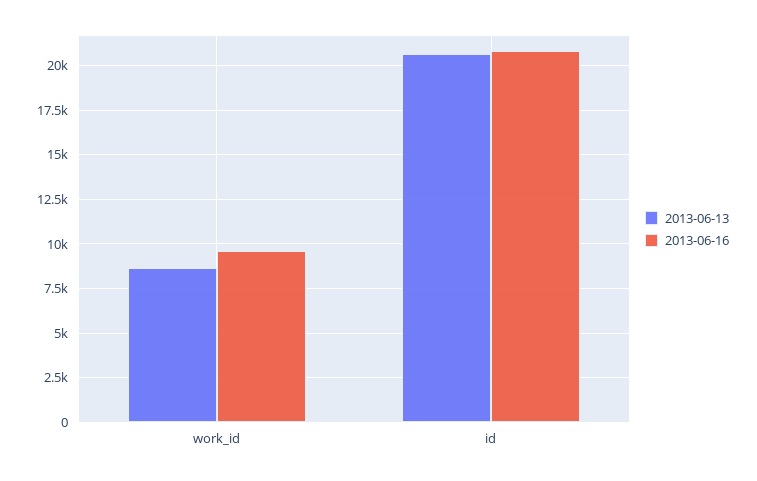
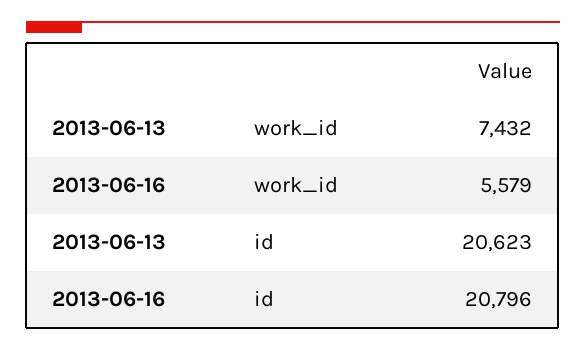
  {
    "2013-06-13": {
-     "work_id": 8500,
+     "work_id": 7432,
      "id": 20623
    },
    "2013-06-16": {
-     "work_id": 9500,
+     "work_id": 5579,
      "id": 20796
    }
  }

